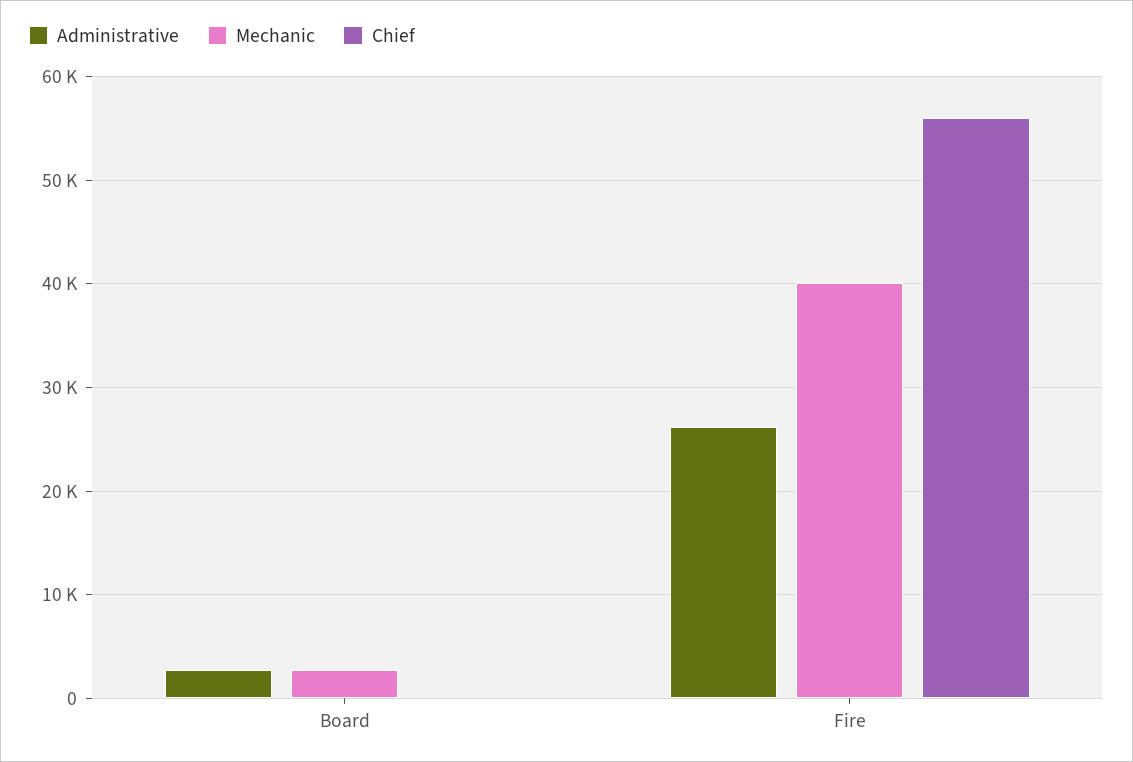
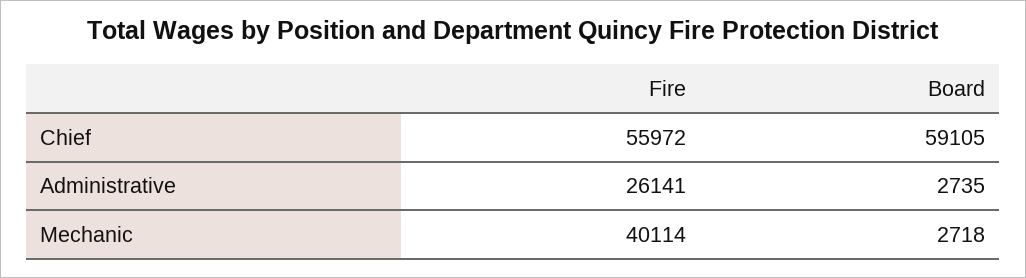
  {
    "Administrative": {
      "Board": 2735,
      "Fire": 26141
    },
    "Mechanic": {
      "Board": 2718,
      "Fire": 40114
    },
    "Chief": {
-     "Board": 0,
+     "Board": 59105,
      "Fire": 55972
    }
  }

